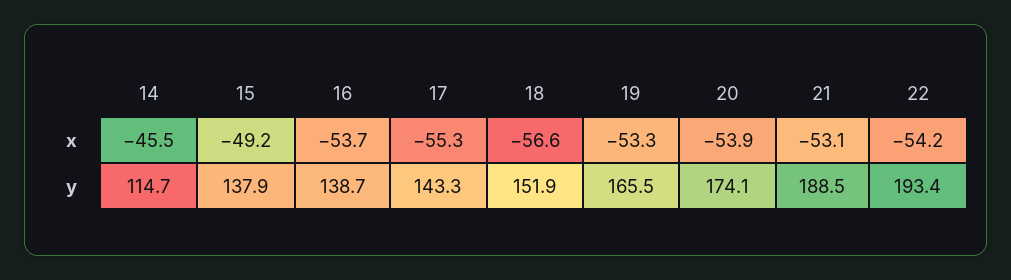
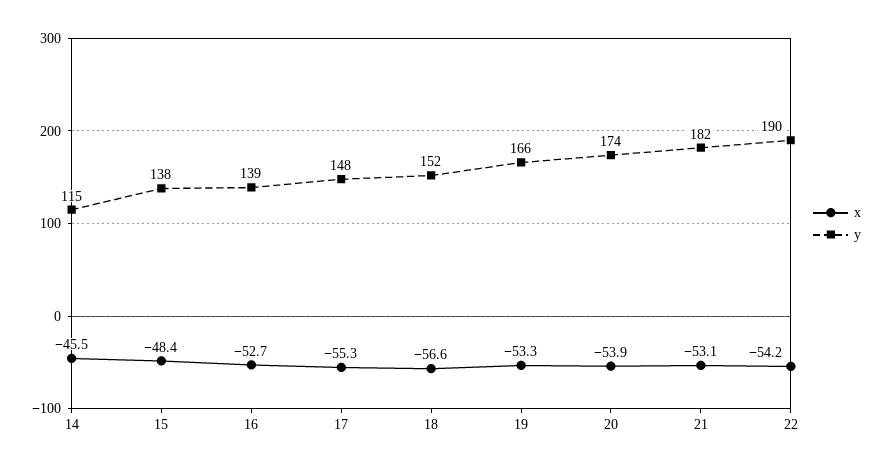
  {
    "x": {
      "14": -45.5,
-     "15": -49.2,
+     "15": -48.4,
-     "16": -53.7,
+     "16": -52.7,
      "17": -55.3,
      "18": -56.6,
      "19": -53.3,
      "20": -53.9,
      "21": -53.1,
      "22": -54.2
    },
    "y": {
      "14": 114.7,
      "15": 137.9,
      "16": 138.7,
-     "17": 143.3,
+     "17": 148,
      "18": 151.9,
      "19": 165.5,
      "20": 174.1,
-     "21": 188.5,
+     "21": 182,
-     "22": 193.4
+     "22": 190
    }
  }

